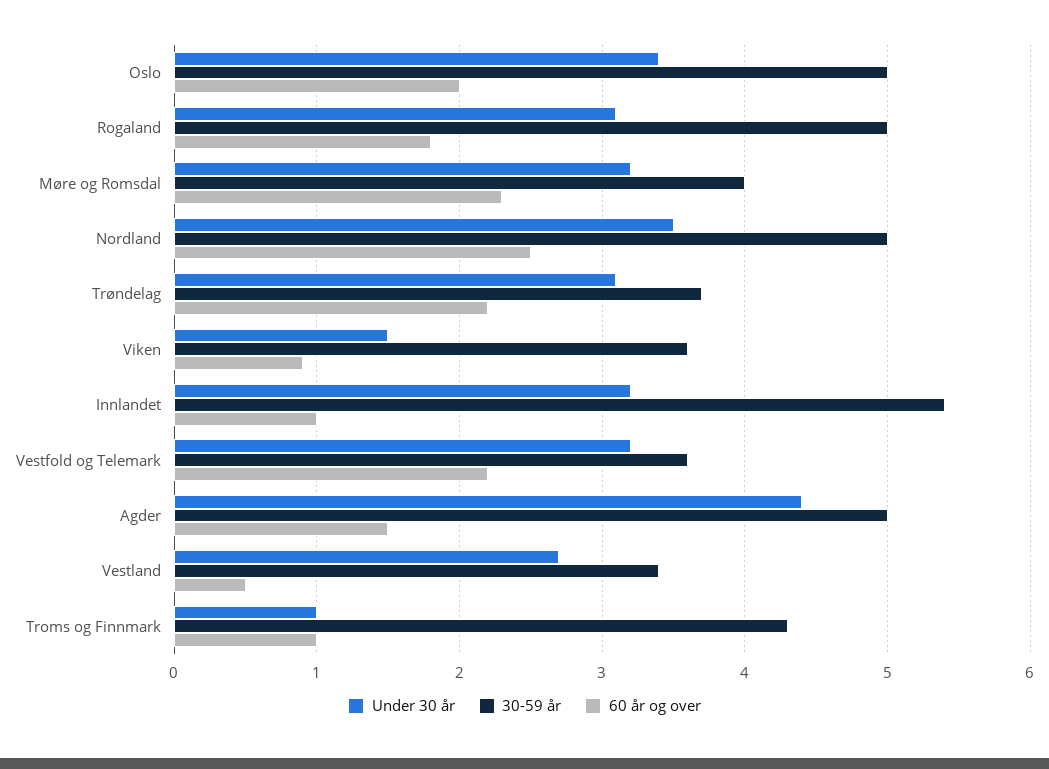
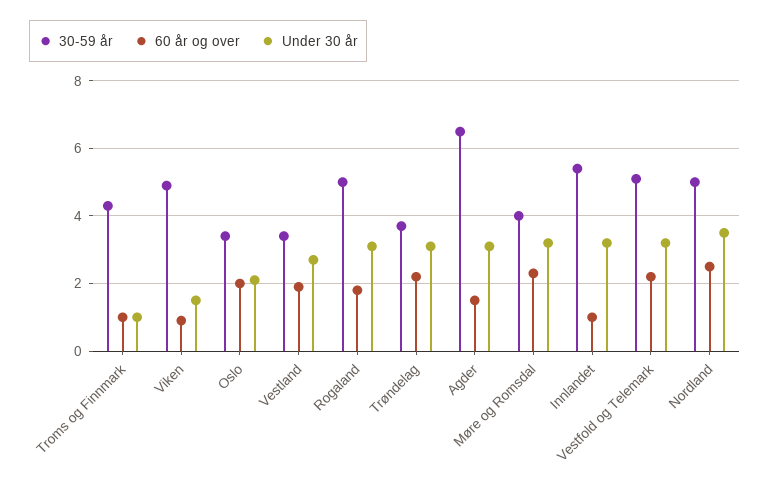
  {
    "Under 30 år": {
-     "Oslo": 3.4,
+     "Oslo": 2,
      "Rogaland": 3.1,
      "Møre og Romsdal": 3.2,
      "Nordland": 3.5,
      "Trøndelag": 3.1,
      "Viken": 1.5,
      "Innlandet": 3.2,
      "Vestfold og Telemark": 3.2,
-     "Agder": 4.4,
+     "Agder": 3,
      "Vestland": 2.7,
      "Troms og Finnmark": 1
    },
    "30-59 år": {
-     "Oslo": 5,
+     "Oslo": 3.5,
      "Rogaland": 5,
      "Møre og Romsdal": 4,
      "Nordland": 5,
      "Trøndelag": 3.7,
-     "Viken": 3.6,
+     "Viken": 5,
      "Innlandet": 5.4,
-     "Vestfold og Telemark": 3.6,
+     "Vestfold og Telemark": 5,
-     "Agder": 5,
+     "Agder": 6.5,
      "Vestland": 3.4,
      "Troms og Finnmark": 4.3
    },
    "60 år og over": {
      "Oslo": 2,
      "Rogaland": 1.8,
      "Møre og Romsdal": 2.3,
      "Nordland": 2.5,
      "Trøndelag": 2.2,
      "Viken": 0.9,
      "Innlandet": 1,
      "Vestfold og Telemark": 2.2,
      "Agder": 1.5,
-     "Vestland": 0.5,
+     "Vestland": 2,
      "Troms og Finnmark": 1
    }
  }

